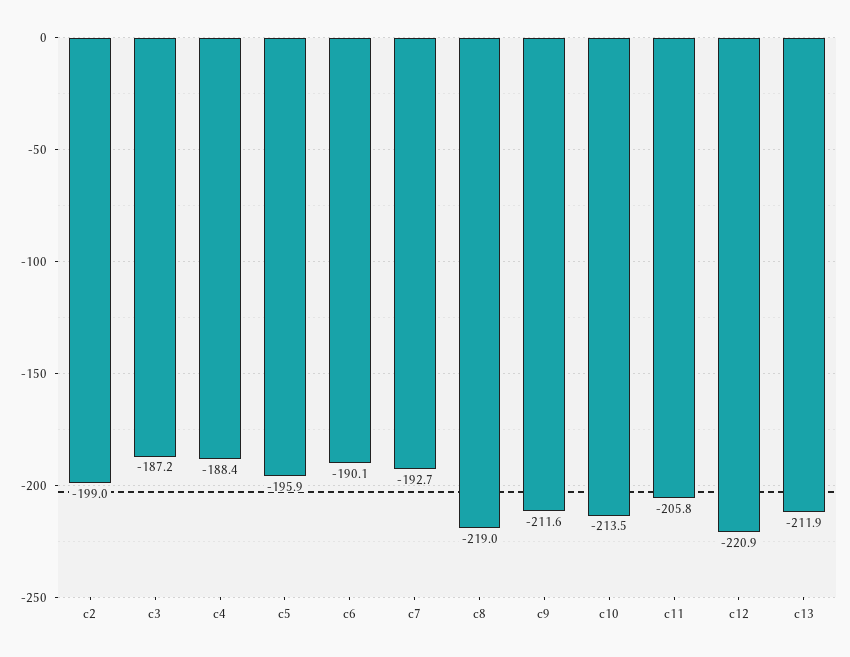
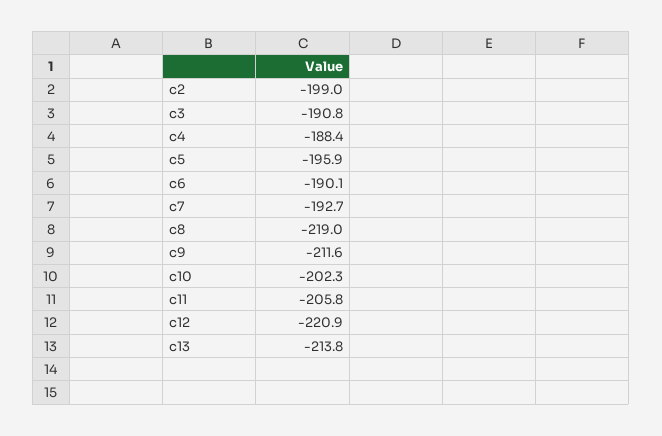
  {
    "c2": -199,
-   "c3": -187.2,
+   "c3": -190.8,
    "c4": -188.4,
    "c5": -195.9,
    "c6": -190.1,
    "c7": -192.7,
    "c8": -219,
    "c9": -211.6,
-   "c10": -213.5,
+   "c10": -202.3,
    "c11": -205.8,
    "c12": -220.9,
-   "c13": -211.9
+   "c13": -213.8
  }

